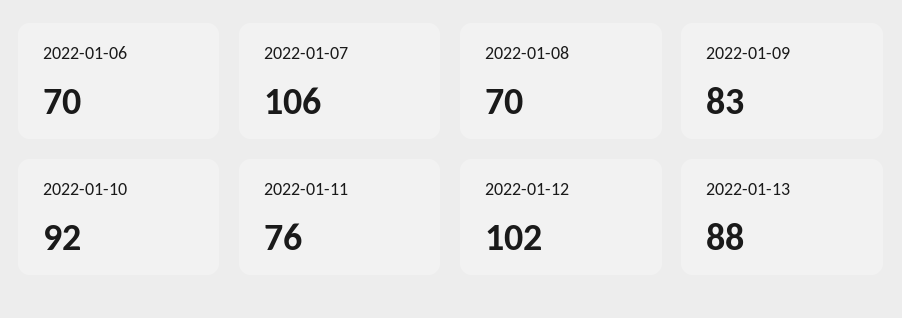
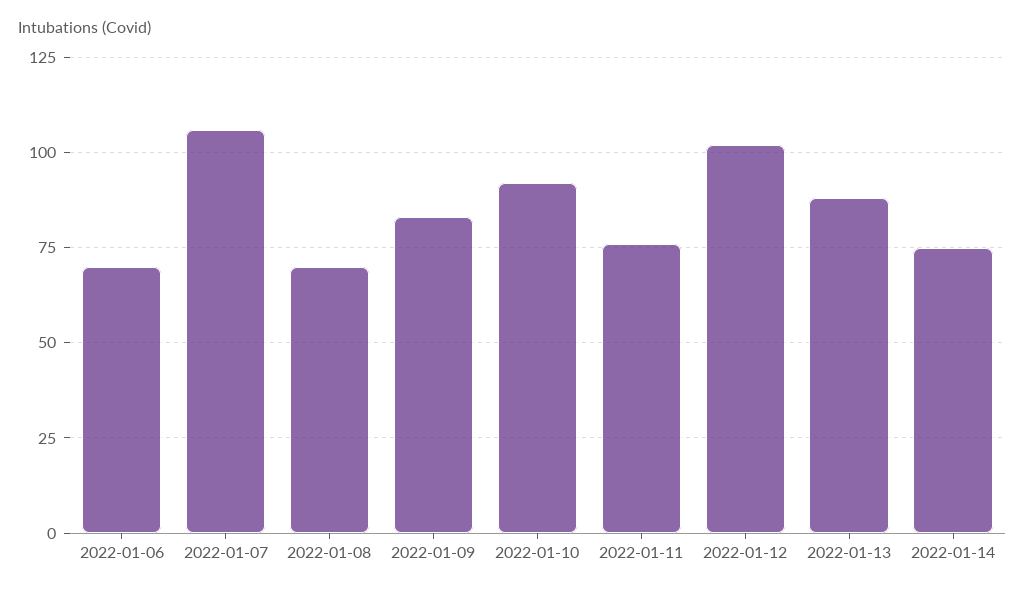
  {
    "2022-01-06": 70,
    "2022-01-07": 106,
    "2022-01-08": 70,
    "2022-01-09": 83,
    "2022-01-10": 92,
    "2022-01-11": 76,
    "2022-01-12": 102,
-   "2022-01-13": 88
+   "2022-01-13": 88,
+   "2022-01-14": 75
  }

